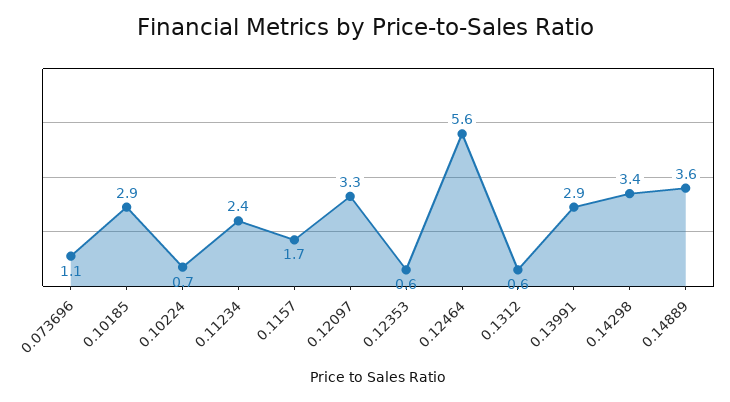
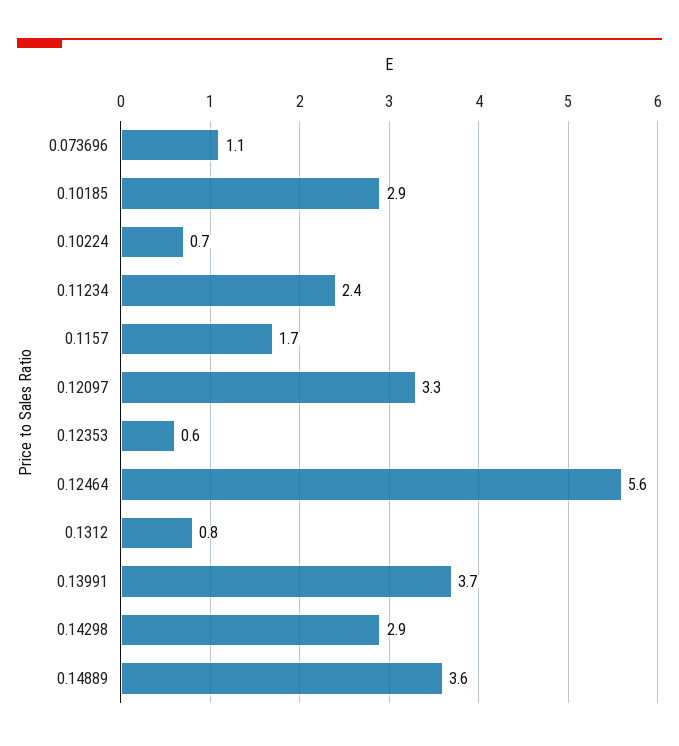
  {
    "0.073696": 1.1,
    "0.10185": 2.9,
    "0.10224": 0.7,
    "0.11234": 2.4,
    "0.1157": 1.7,
    "0.12097": 3.3,
    "0.12353": 0.6,
    "0.12464": 5.6,
-   "0.1312": 0.6,
+   "0.1312": 0.8,
-   "0.13991": 2.9,
+   "0.13991": 3.7,
-   "0.14298": 3.4,
+   "0.14298": 2.9,
    "0.14889": 3.6
  }

